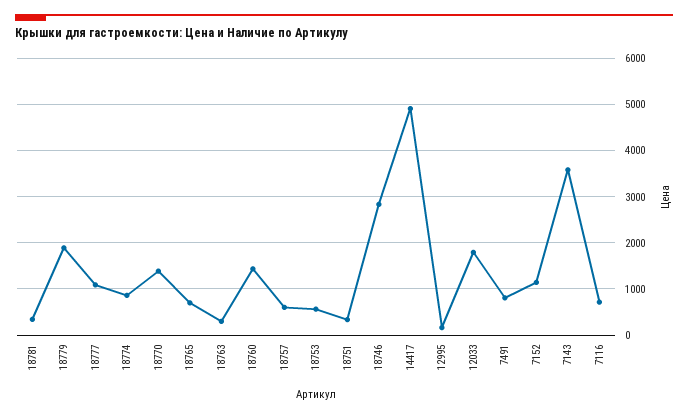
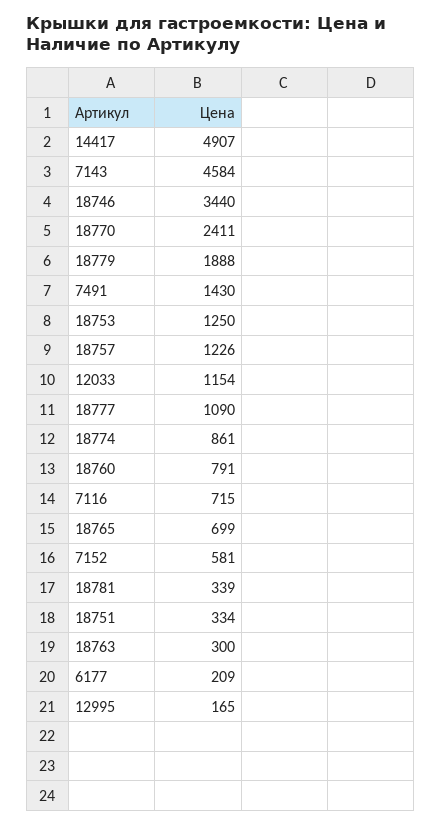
  {
    "18781": 339,
    "18779": 1888,
    "18777": 1090,
    "18774": 861,
-   "18770": 1400,
+   "18770": 2411,
    "18765": 699,
    "18763": 300,
-   "18760": 1400,
+   "18760": 791,
-   "18757": 600,
+   "18757": 1226,
-   "18753": 600,
+   "18753": 1250,
    "18751": 334,
-   "18746": 2800,
+   "18746": 3440,
    "14417": 4907,
    "12995": 165,
-   "12033": 1800,
+   "12033": 1154,
-   "7491": 800,
+   "7491": 1430,
-   "7152": 1200,
+   "7152": 581,
-   "7143": 3600,
+   "7143": 4584,
-   "7116": 715
+   "7116": 715,
+   "6177": 209
  }

